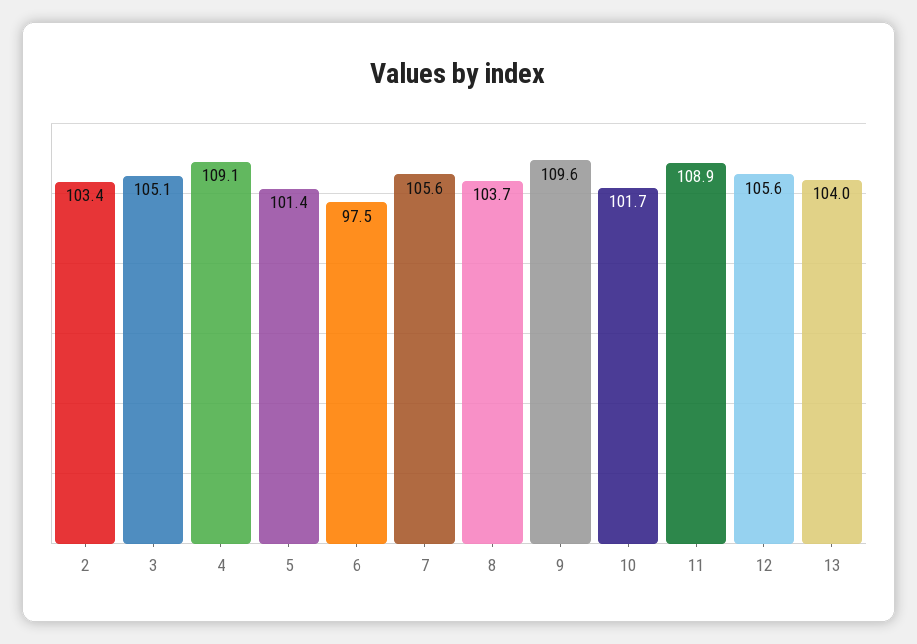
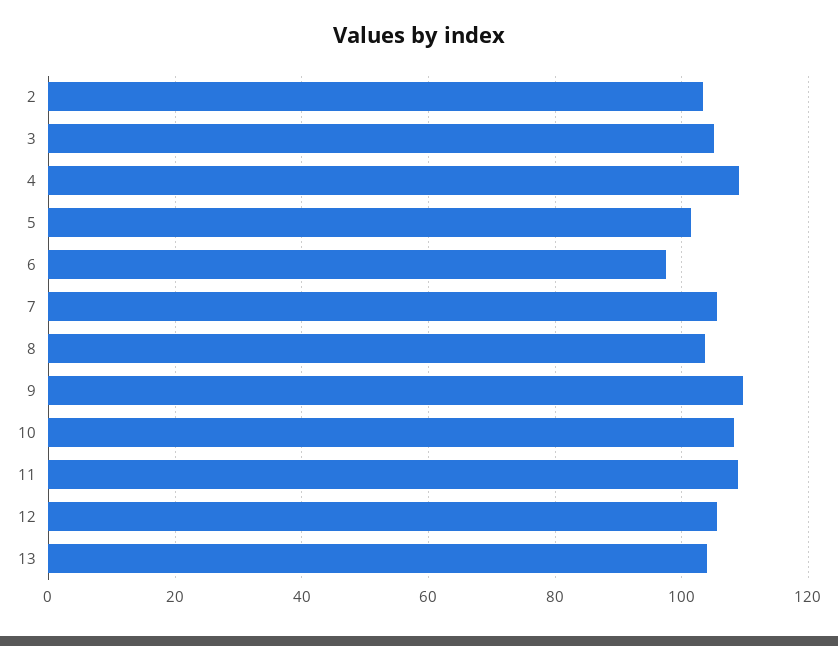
  {
    "2": 103.4,
    "3": 105.1,
    "4": 109.1,
    "5": 101.4,
    "6": 97.5,
    "7": 105.6,
    "8": 103.7,
    "9": 109.6,
-   "10": 101.7,
+   "10": 108,
    "11": 108.9,
    "12": 105.6,
    "13": 104
  }

